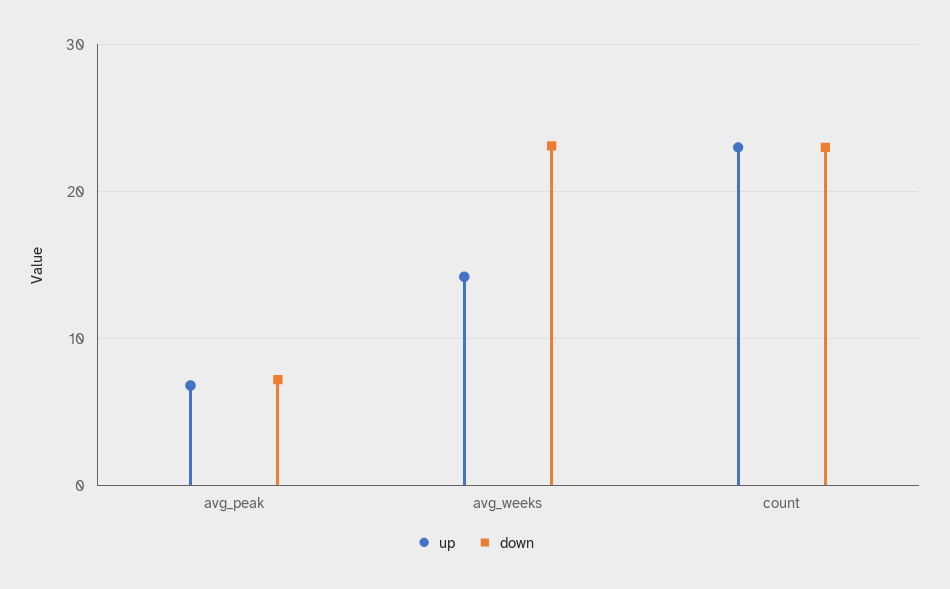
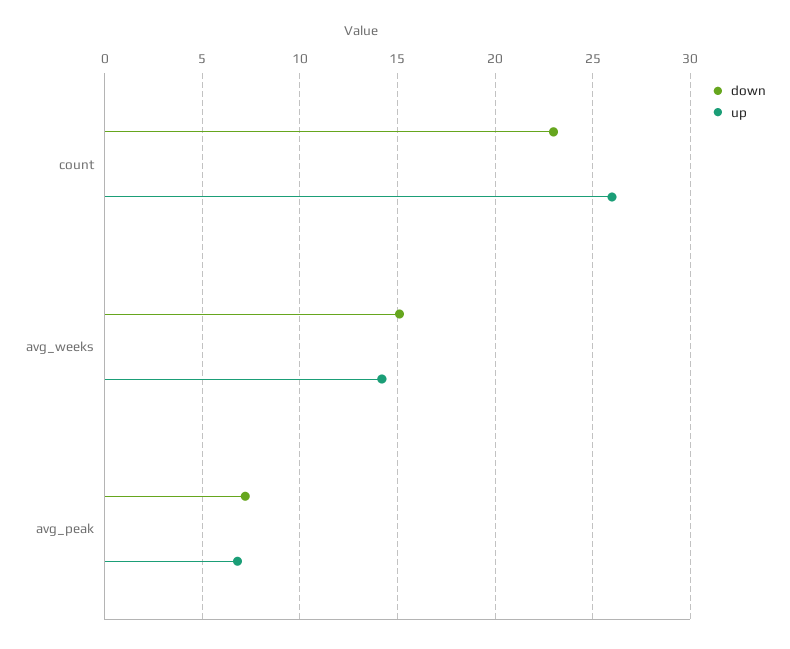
  {
    "up": {
      "avg_peak": 7,
      "avg_weeks": 14,
-     "count": 23
+     "count": 26
    },
    "down": {
      "avg_peak": 7,
-     "avg_weeks": 23,
+     "avg_weeks": 15,
      "count": 23
    }
  }

